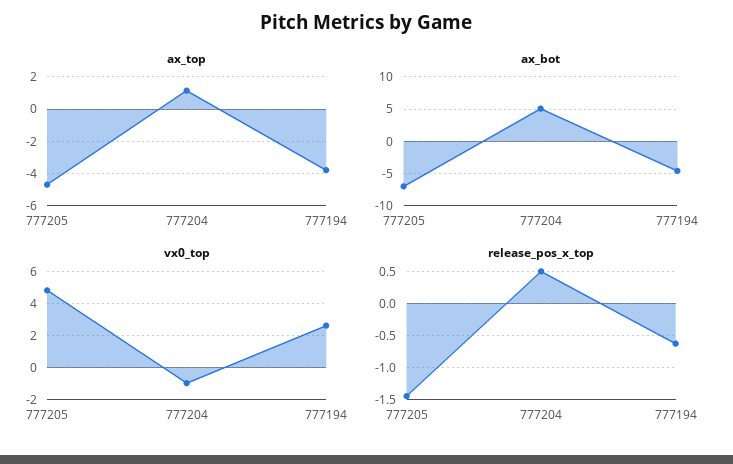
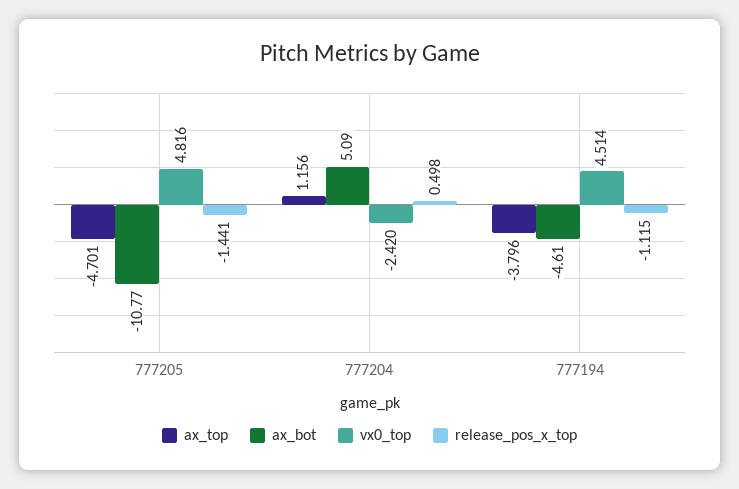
  {
    "ax_top": {
      "777205": -4.701,
      "777204": 1.156,
      "777194": -3.796
    },
    "ax_bot": {
-     "777205": -7,
+     "777205": -10.77,
      "777204": 5.09,
      "777194": -4.61
    },
    "vx0_top": {
      "777205": 4.816,
-     "777204": -1,
+     "777204": -2.42,
-     "777194": 2.5
+     "777194": 4.514
    },
    "release_pos_x_top": {
      "777205": -1.441,
      "777204": 0.498,
-     "777194": -0.6
+     "777194": -1.115
    }
  }

